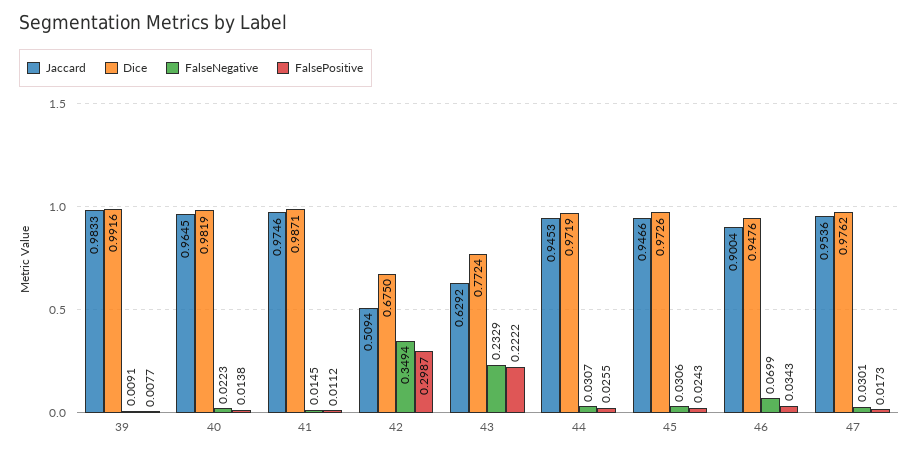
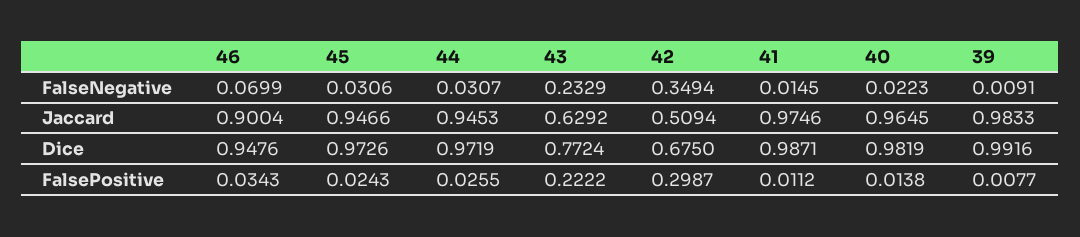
  {
    "Jaccard": {
      "39": 0.9833,
      "40": 0.9645,
      "41": 0.9746,
      "42": 0.5094,
      "43": 0.6292,
      "44": 0.9453,
      "45": 0.9466,
-     "46": 0.9004,
+     "46": 0.9004
-     "47": 0.9536
    },
    "Dice": {
      "39": 0.9916,
      "40": 0.9819,
      "41": 0.9871,
      "42": 0.675,
      "43": 0.7724,
      "44": 0.9719,
      "45": 0.9726,
-     "46": 0.9476,
+     "46": 0.9476
-     "47": 0.9762
    },
    "FalseNegative": {
      "39": 0.0091,
      "40": 0.0223,
      "41": 0.0145,
      "42": 0.3494,
      "43": 0.2329,
      "44": 0.0307,
      "45": 0.0306,
-     "46": 0.0699,
+     "46": 0.0699
-     "47": 0.0301
    },
    "FalsePositive": {
      "39": 0.0077,
      "40": 0.0138,
      "41": 0.0112,
      "42": 0.2987,
      "43": 0.2222,
      "44": 0.0255,
      "45": 0.0243,
-     "46": 0.0343,
+     "46": 0.0343
-     "47": 0.0173
    }
  }

